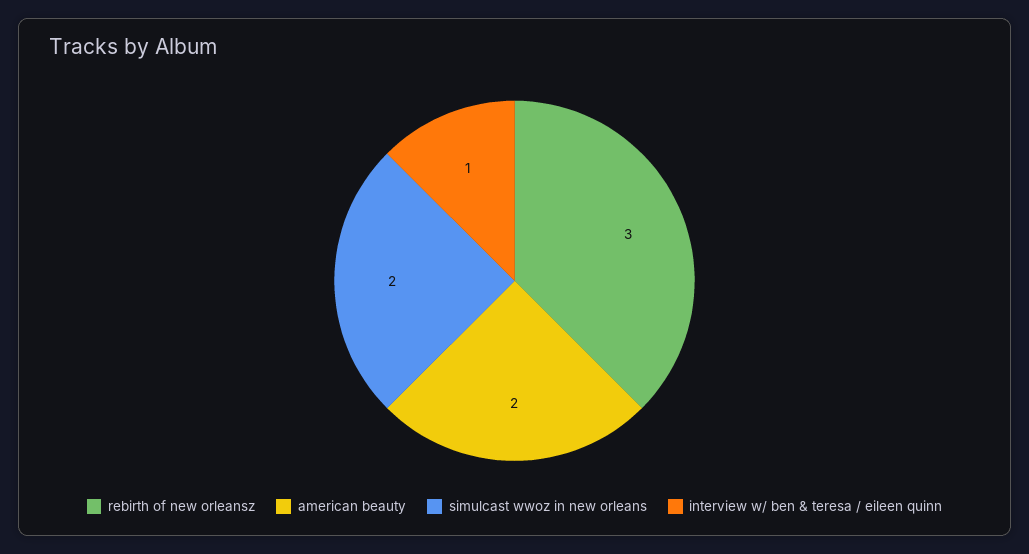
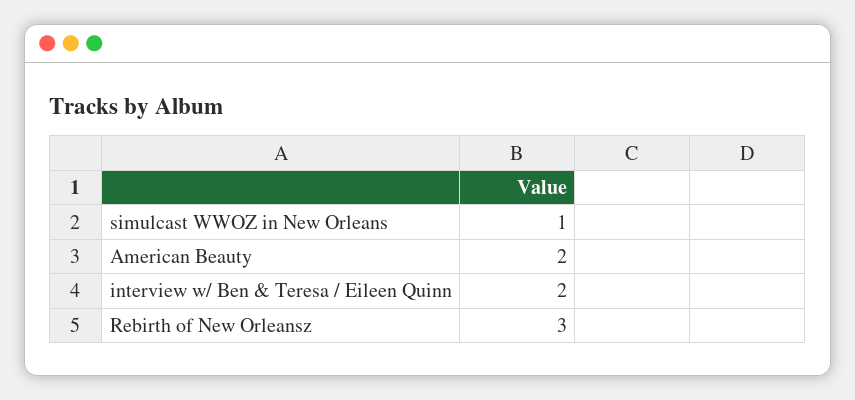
  {
    "rebirth of new orleansz": 3,
    "american beauty": 2,
-   "simulcast wwoz in new orleans": 2,
+   "simulcast wwoz in new orleans": 1,
-   "interview w/ ben & teresa / eileen quinn": 1
+   "interview w/ ben & teresa / eileen quinn": 2
  }

